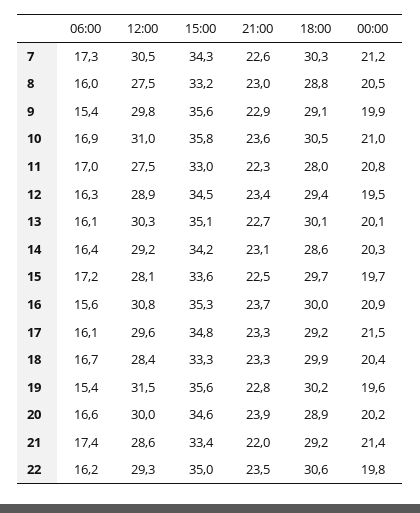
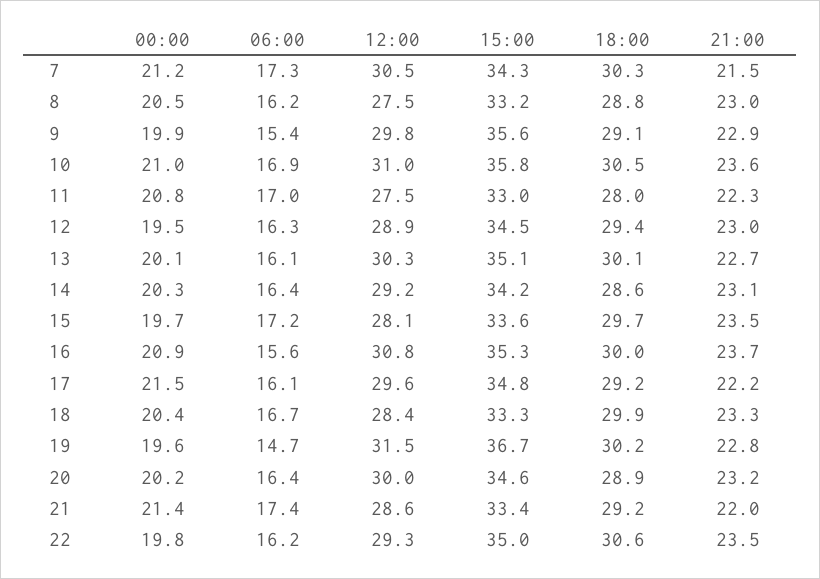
  {
    "06:00": {
      "7": 17.3,
-     "8": 16,
+     "8": 16.2,
      "9": 15.4,
      "10": 16.9,
      "11": 17,
      "12": 16.3,
      "13": 16.1,
      "14": 16.4,
      "15": 17.2,
      "16": 15.6,
      "17": 16.1,
      "18": 16.7,
-     "19": 15.4,
+     "19": 14.7,
-     "20": 16.6,
+     "20": 16.4,
      "21": 17.4,
      "22": 16.2
    },
    "12:00": {
      "7": 30.5,
      "8": 27.5,
      "9": 29.8,
      "10": 31,
      "11": 27.5,
      "12": 28.9,
      "13": 30.3,
      "14": 29.2,
      "15": 28.1,
      "16": 30.8,
      "17": 29.6,
      "18": 28.4,
      "19": 31.5,
      "20": 30,
      "21": 28.6,
      "22": 29.3
    },
    "15:00": {
      "7": 34.3,
      "8": 33.2,
      "9": 35.6,
      "10": 35.8,
      "11": 33,
      "12": 34.5,
      "13": 35.1,
      "14": 34.2,
      "15": 33.6,
      "16": 35.3,
      "17": 34.8,
      "18": 33.3,
-     "19": 35.6,
+     "19": 36.7,
      "20": 34.6,
      "21": 33.4,
      "22": 35
    },
    "21:00": {
-     "7": 22.6,
+     "7": 21.5,
      "8": 23,
      "9": 22.9,
      "10": 23.6,
      "11": 22.3,
-     "12": 23.4,
+     "12": 23,
      "13": 22.7,
      "14": 23.1,
-     "15": 22.5,
+     "15": 23.5,
      "16": 23.7,
-     "17": 23.3,
+     "17": 22.2,
      "18": 23.3,
      "19": 22.8,
-     "20": 23.9,
+     "20": 23.2,
      "21": 22,
      "22": 23.5
    },
    "18:00": {
      "7": 30.3,
      "8": 28.8,
      "9": 29.1,
      "10": 30.5,
      "11": 28,
      "12": 29.4,
      "13": 30.1,
      "14": 28.6,
      "15": 29.7,
      "16": 30,
      "17": 29.2,
      "18": 29.9,
      "19": 30.2,
      "20": 28.9,
      "21": 29.2,
      "22": 30.6
    },
    "00:00": {
      "7": 21.2,
      "8": 20.5,
      "9": 19.9,
      "10": 21,
      "11": 20.8,
      "12": 19.5,
      "13": 20.1,
      "14": 20.3,
      "15": 19.7,
      "16": 20.9,
      "17": 21.5,
      "18": 20.4,
      "19": 19.6,
      "20": 20.2,
      "21": 21.4,
      "22": 19.8
    }
  }

